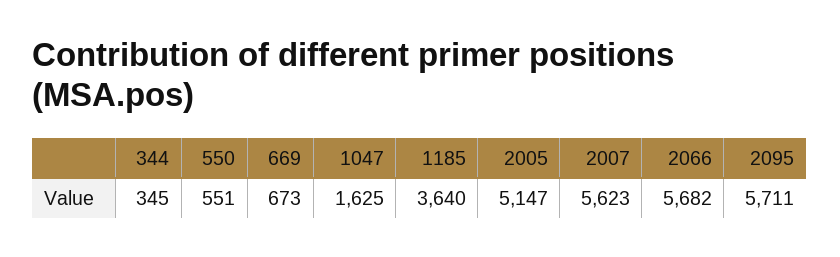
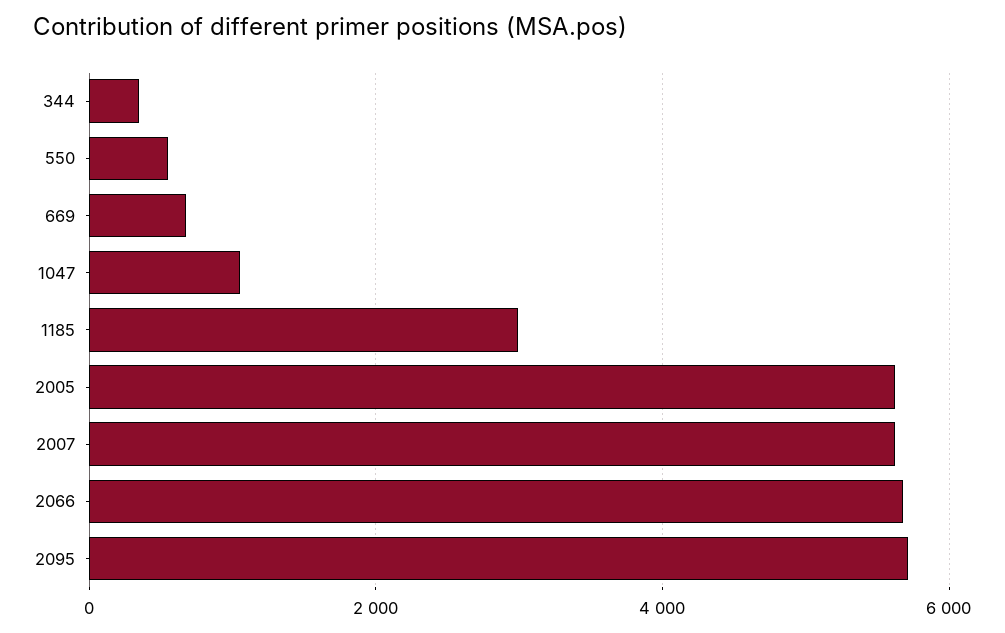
  {
    "344": 345,
    "550": 551,
    "669": 673,
-   "1047": 1625,
+   "1047": 1000,
-   "1185": 3640,
+   "1185": 3000,
-   "2005": 5147,
+   "2005": 5600,
    "2007": 5623,
    "2066": 5682,
    "2095": 5711
  }

